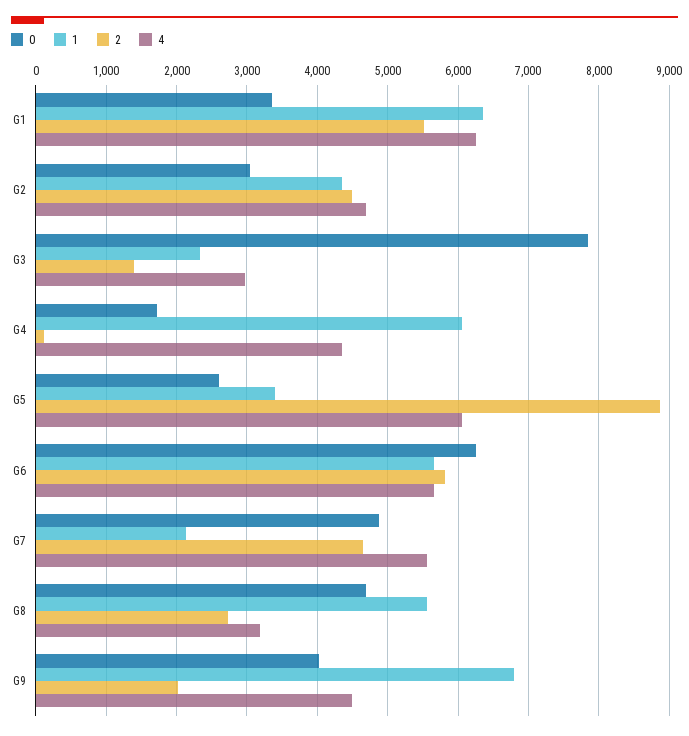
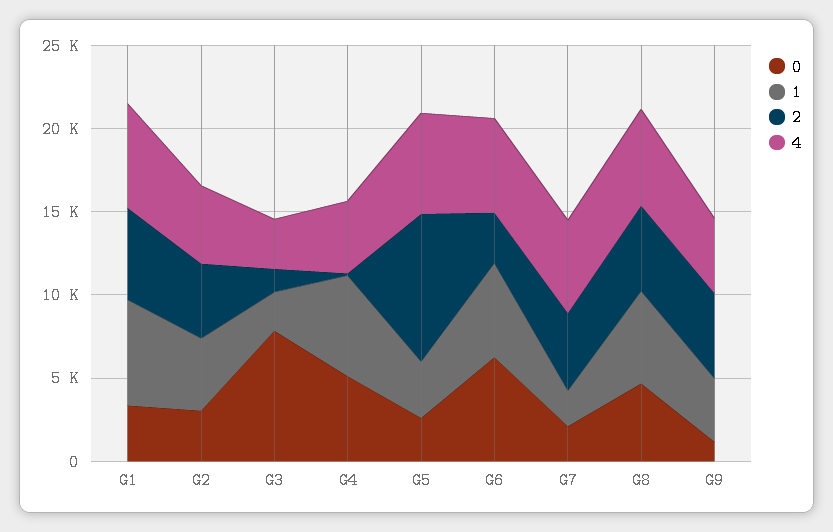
  {
    "0": {
      "G1": 3400,
      "G2": 3000,
      "G3": 7900,
-     "G4": 1700,
+     "G4": 5000,
      "G5": 2600,
      "G6": 6300,
-     "G7": 4900,
+     "G7": 2000,
      "G8": 4700,
-     "G9": 4000
+     "G9": 1000
    },
    "1": {
      "G1": 6400,
      "G2": 4300,
      "G3": 2300,
      "G4": 6000,
      "G5": 3400,
      "G6": 5700,
      "G7": 2100,
      "G8": 5600,
-     "G9": 6800
+     "G9": 4000
    },
    "2": {
      "G1": 5500,
      "G2": 4500,
      "G3": 1400,
      "G4": 100,
      "G5": 8900,
-     "G6": 5800,
+     "G6": 3000,
      "G7": 4700,
-     "G8": 2700,
+     "G8": 5000,
-     "G9": 2000
+     "G9": 5000
    },
    "4": {
      "G1": 6300,
      "G2": 4700,
      "G3": 3000,
      "G4": 4300,
      "G5": 6000,
      "G6": 5700,
      "G7": 5600,
-     "G8": 3200,
+     "G8": 6000,
      "G9": 4500
    }
  }

